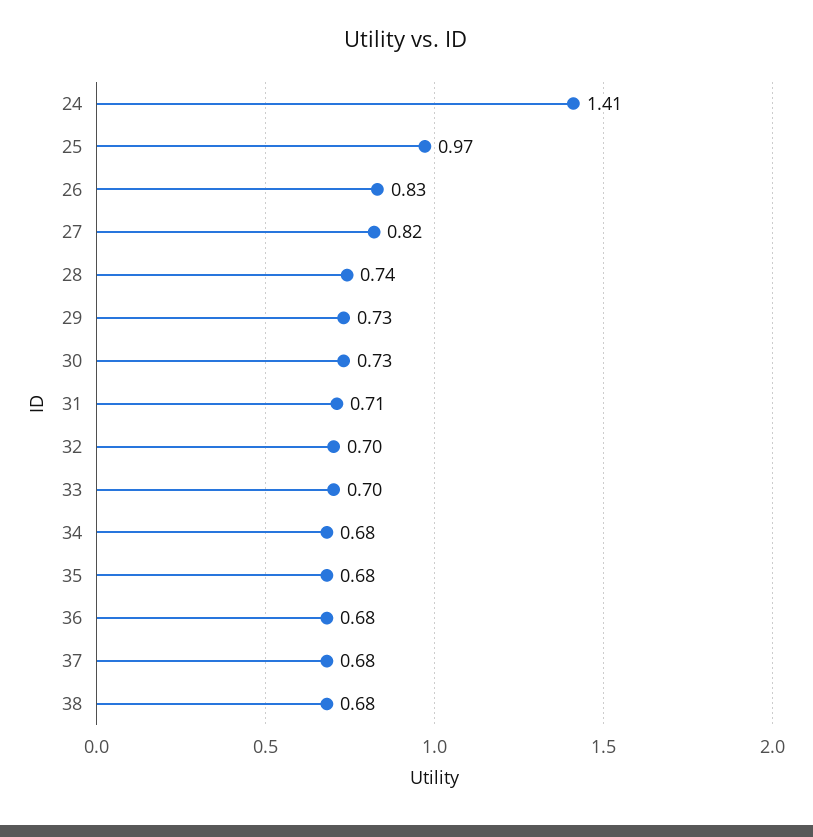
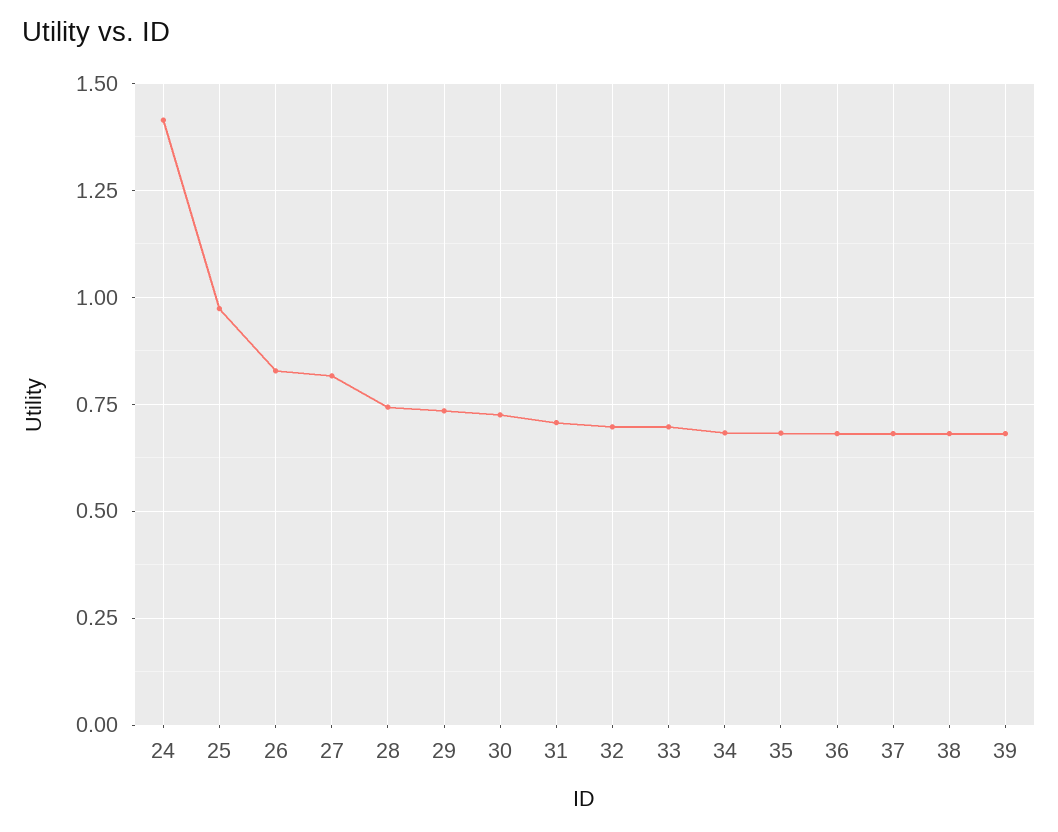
  {
    "24": 1.41,
    "25": 0.97,
    "26": 0.83,
    "27": 0.82,
    "28": 0.74,
    "29": 0.73,
    "30": 0.73,
    "31": 0.71,
    "32": 0.7,
    "33": 0.7,
    "34": 0.68,
    "35": 0.68,
    "36": 0.68,
    "37": 0.68,
-   "38": 0.68
+   "38": 0.68,
+   "39": 0.675
  }

